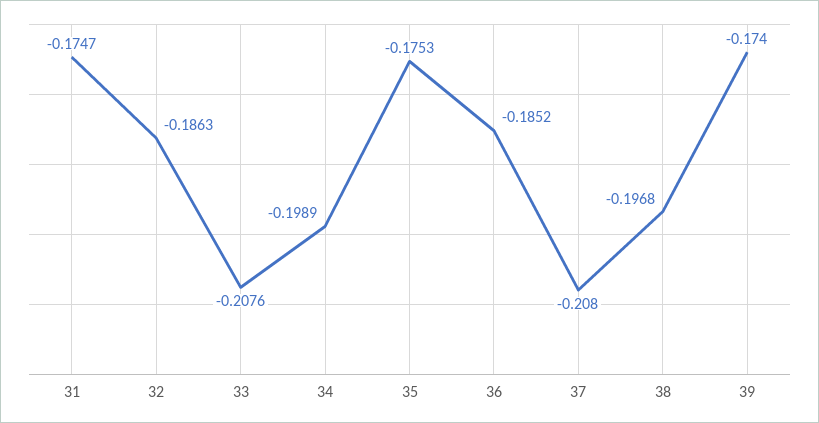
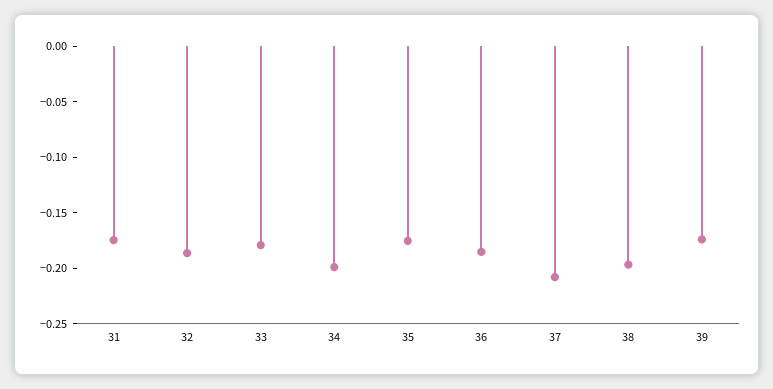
  {
    "31": -0.1747,
    "32": -0.1863,
-   "33": -0.2076,
+   "33": -0.18,
    "34": -0.1989,
    "35": -0.1753,
    "36": -0.1852,
    "37": -0.208,
    "38": -0.1968,
    "39": -0.174
  }

